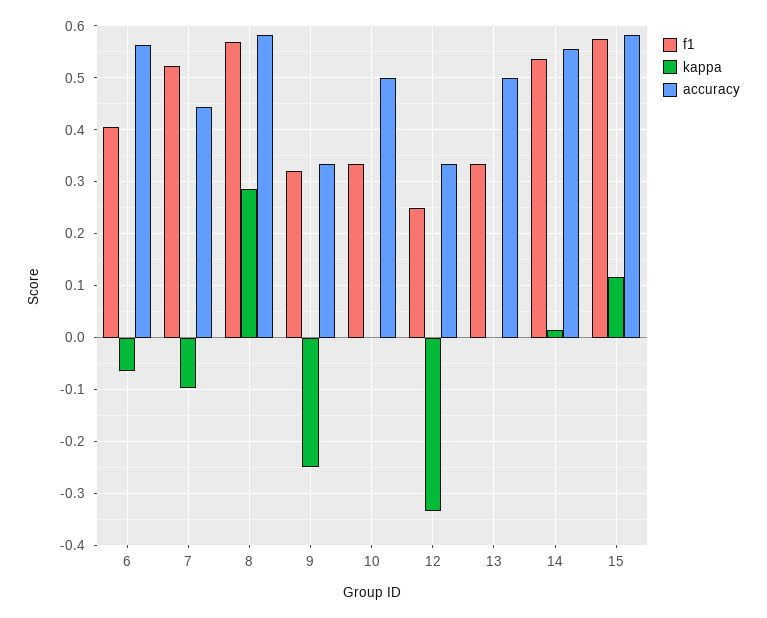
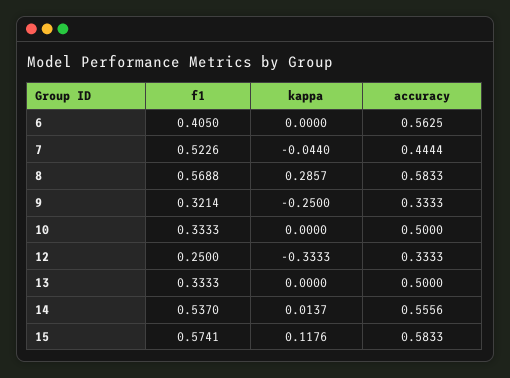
  {
    "f1": {
      "6": 0.405,
      "7": 0.5226,
      "8": 0.5688,
      "9": 0.3214,
      "10": 0.3333,
      "12": 0.25,
      "13": 0.3333,
      "14": 0.537,
      "15": 0.5741
    },
    "kappa": {
-     "6": -0.06,
+     "6": 0,
-     "7": -0.1,
+     "7": -0.044,
      "8": 0.2857,
      "9": -0.25,
      "10": 0,
      "12": -0.3333,
      "13": 0,
      "14": 0.0137,
      "15": 0.1176
    },
    "accuracy": {
      "6": 0.5625,
      "7": 0.4444,
      "8": 0.5833,
      "9": 0.3333,
      "10": 0.5,
      "12": 0.3333,
      "13": 0.5,
      "14": 0.5556,
      "15": 0.5833
    }
  }

